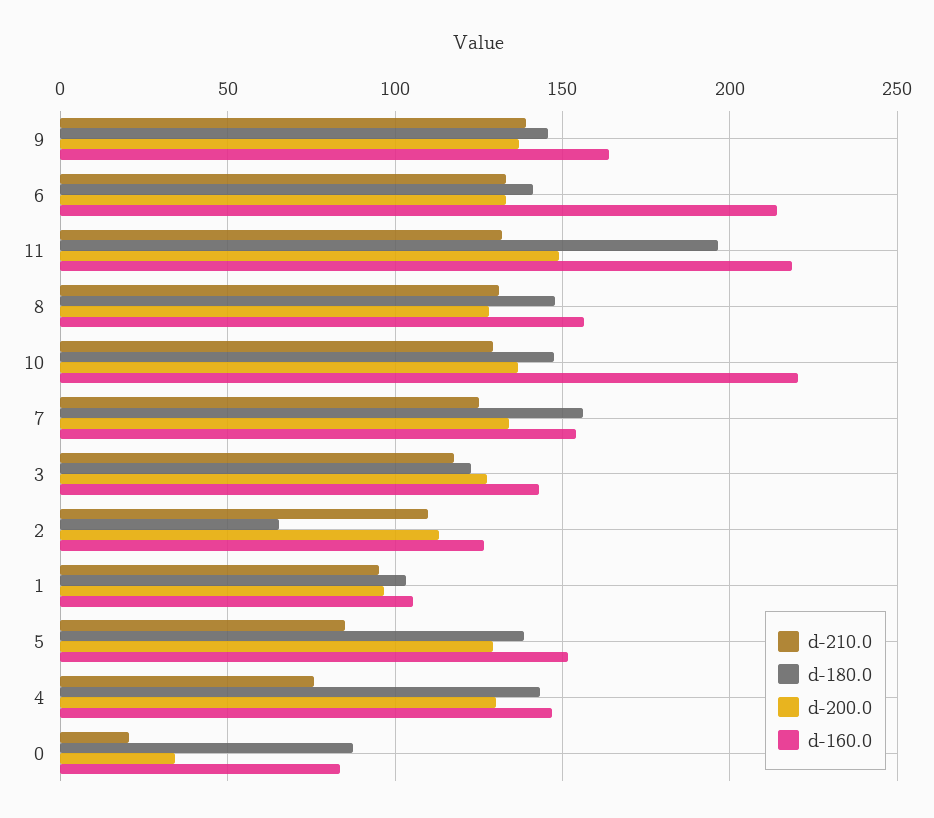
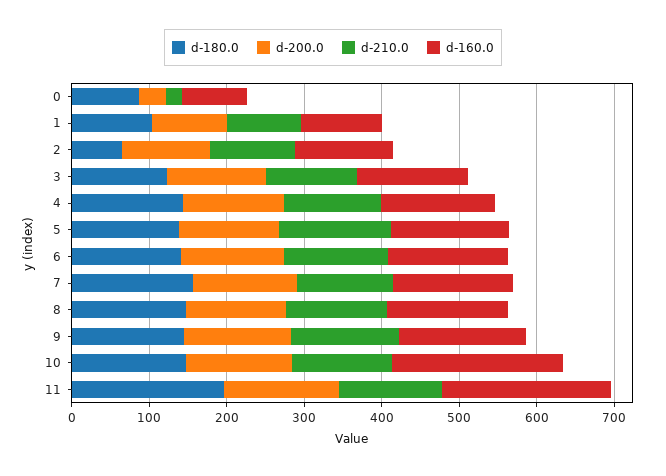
  {
    "d-210.0": {
      "9": 140,
      "6": 135,
      "11": 130,
      "8": 130,
      "10": 130,
      "7": 125,
      "3": 120,
      "2": 110,
      "1": 95,
-     "5": 85,
+     "5": 140,
-     "4": 75,
+     "4": 120,
      "0": 20
    },
    "d-180.0": {
      "9": 145,
      "6": 140,
      "11": 195,
      "8": 150,
      "10": 145,
      "7": 155,
      "3": 125,
      "2": 65,
      "1": 105,
      "5": 140,
      "4": 145,
      "0": 90
    },
    "d-200.0": {
      "9": 135,
      "6": 135,
      "11": 150,
      "8": 130,
      "10": 135,
      "7": 135,
      "3": 125,
      "2": 115,
      "1": 95,
      "5": 130,
      "4": 130,
      "0": 35
    },
    "d-160.0": {
      "9": 165,
-     "6": 215,
+     "6": 160,
      "11": 220,
      "8": 155,
      "10": 220,
      "7": 155,
      "3": 145,
      "2": 125,
      "1": 105,
      "5": 150,
      "4": 145,
      "0": 85
    }
  }

